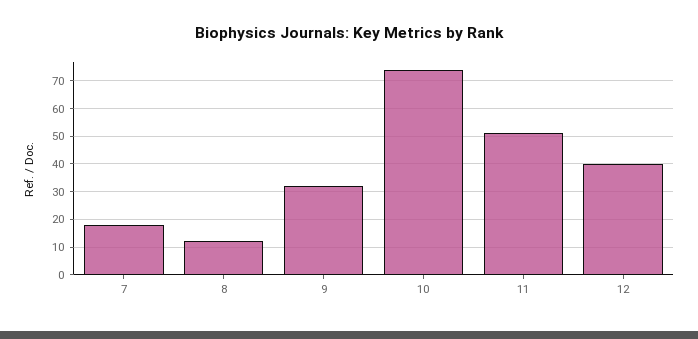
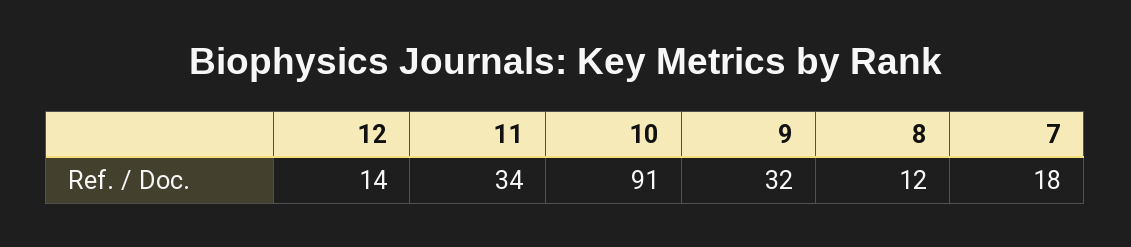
  {
    "7": 18,
    "8": 12,
    "9": 32,
-   "10": 75,
+   "10": 91,
-   "11": 50,
+   "11": 34,
-   "12": 40
+   "12": 14
  }

